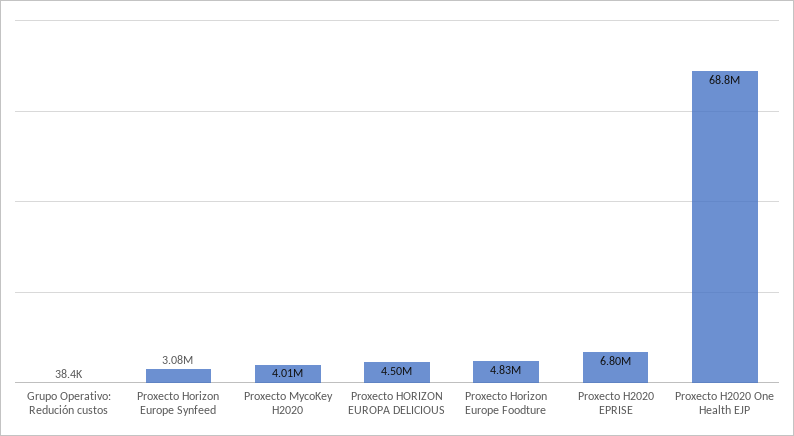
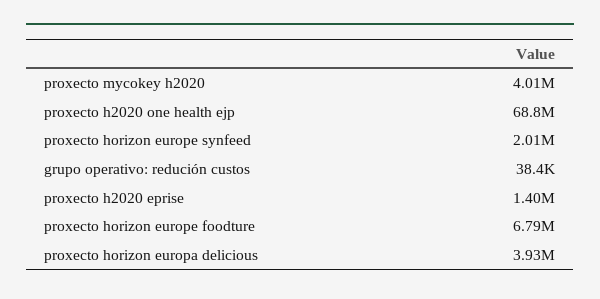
  {
    "Grupo Operativo: Redución custos": 38400,
-   "Proxecto Horizon Europe Synfeed": 3080000,
+   "Proxecto Horizon Europe Synfeed": 2010000,
    "Proxecto MycoKey H2020": 4010000,
-   "Proxecto HORIZON EUROPA DELICIOUS": 4500000,
+   "Proxecto HORIZON EUROPA DELICIOUS": 3930000,
-   "Proxecto Horizon Europe Foodture": 4830000,
+   "Proxecto Horizon Europe Foodture": 6790000,
-   "Proxecto H2020 EPRISE": 6800000,
+   "Proxecto H2020 EPRISE": 1400000,
    "Proxecto H2020 One Health EJP": 68800000
  }

